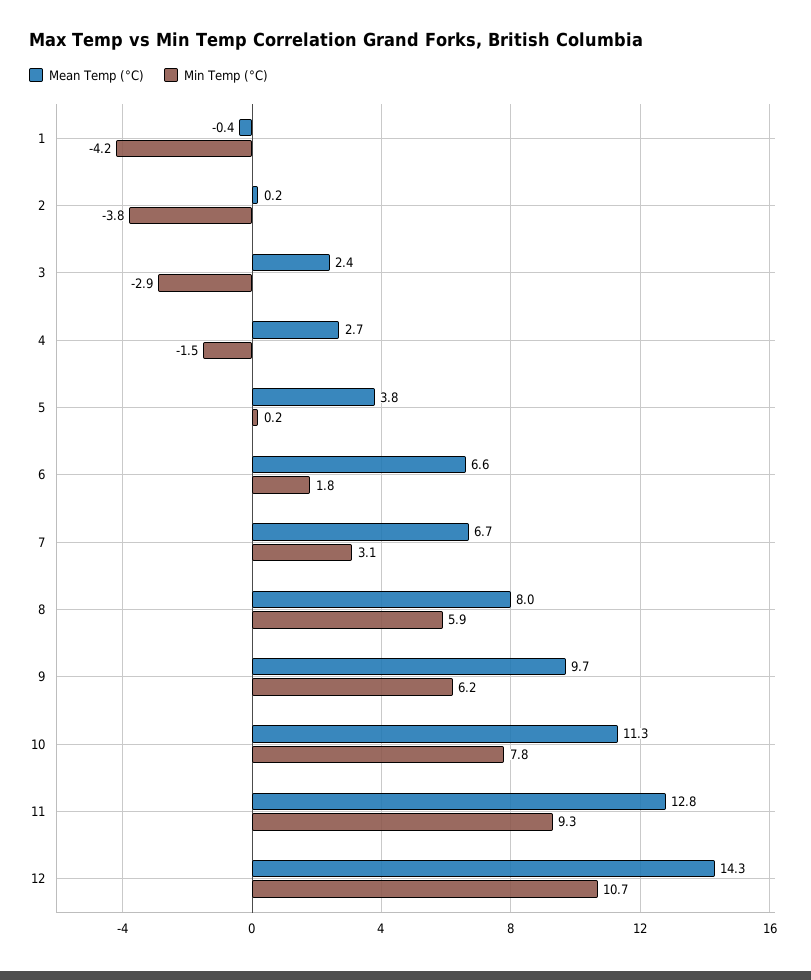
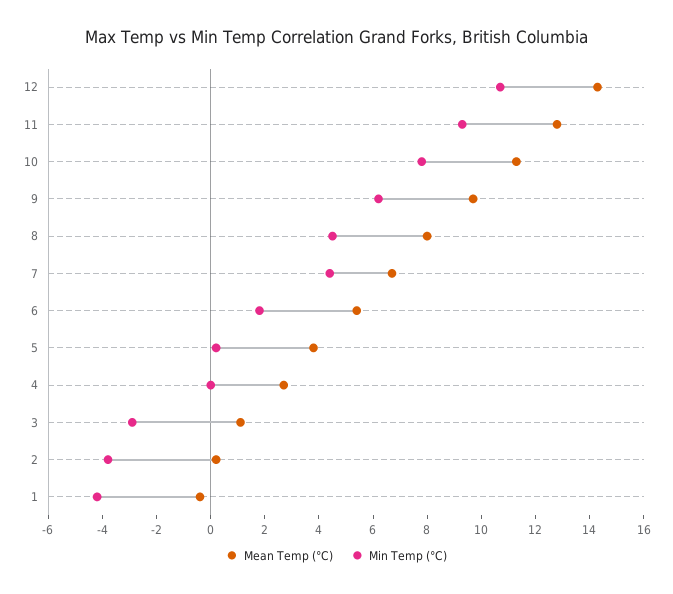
  {
    "Mean Temp (°C)": {
      "1": -0.4,
      "2": 0.2,
-     "3": 2.4,
+     "3": 1,
      "4": 2.7,
      "5": 3.8,
-     "6": 6.6,
+     "6": 5.5,
      "7": 6.7,
      "8": 8,
      "9": 9.7,
      "10": 11.3,
      "11": 12.8,
      "12": 14.3
    },
    "Min Temp (°C)": {
      "1": -4.2,
      "2": -3.8,
      "3": -2.9,
-     "4": -1.5,
+     "4": 0,
      "5": 0.2,
      "6": 1.8,
-     "7": 3.1,
+     "7": 4.5,
-     "8": 5.9,
+     "8": 4.5,
      "9": 6.2,
      "10": 7.8,
      "11": 9.3,
      "12": 10.7
    }
  }

